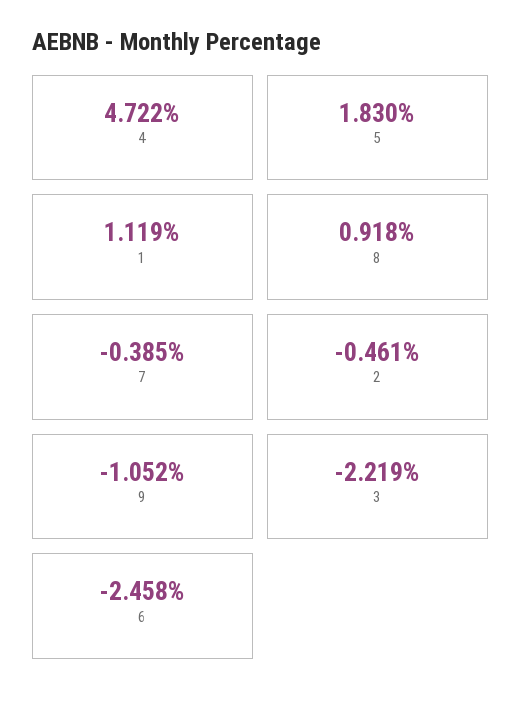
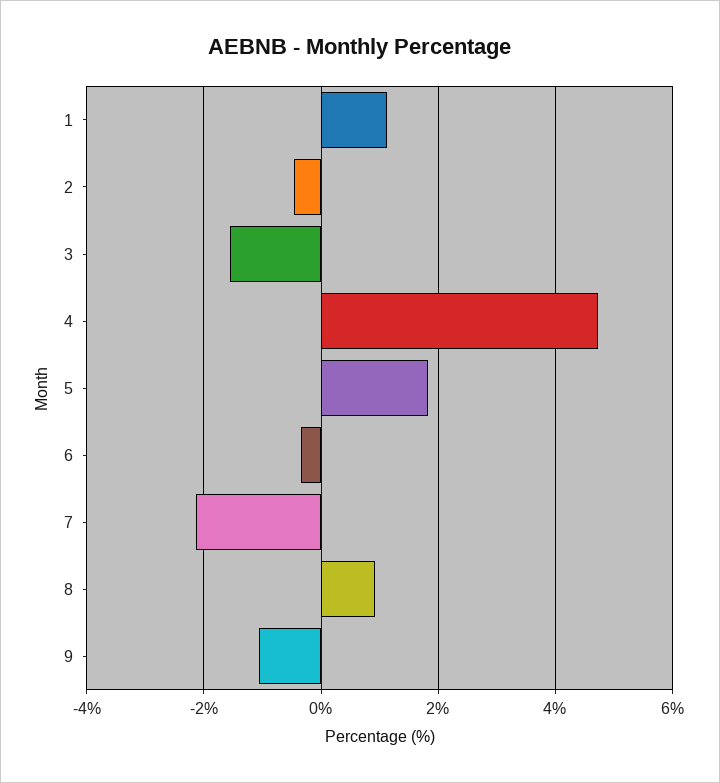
  {
    "4": 4.722,
    "5": 1.83,
    "1": 1.119,
    "8": 0.918,
-   "7": -0.385,
+   "7": -2.2,
    "2": -0.461,
    "9": -1.052,
-   "3": -2.219,
+   "3": -1.6,
-   "6": -2.458
+   "6": -0.4
  }

